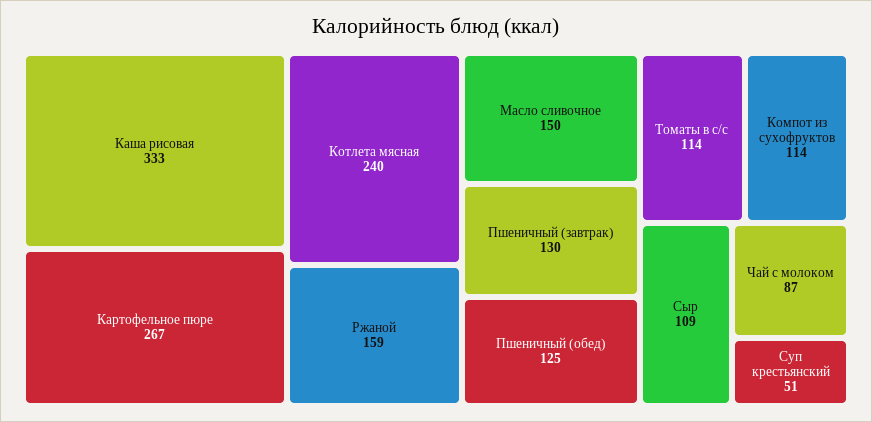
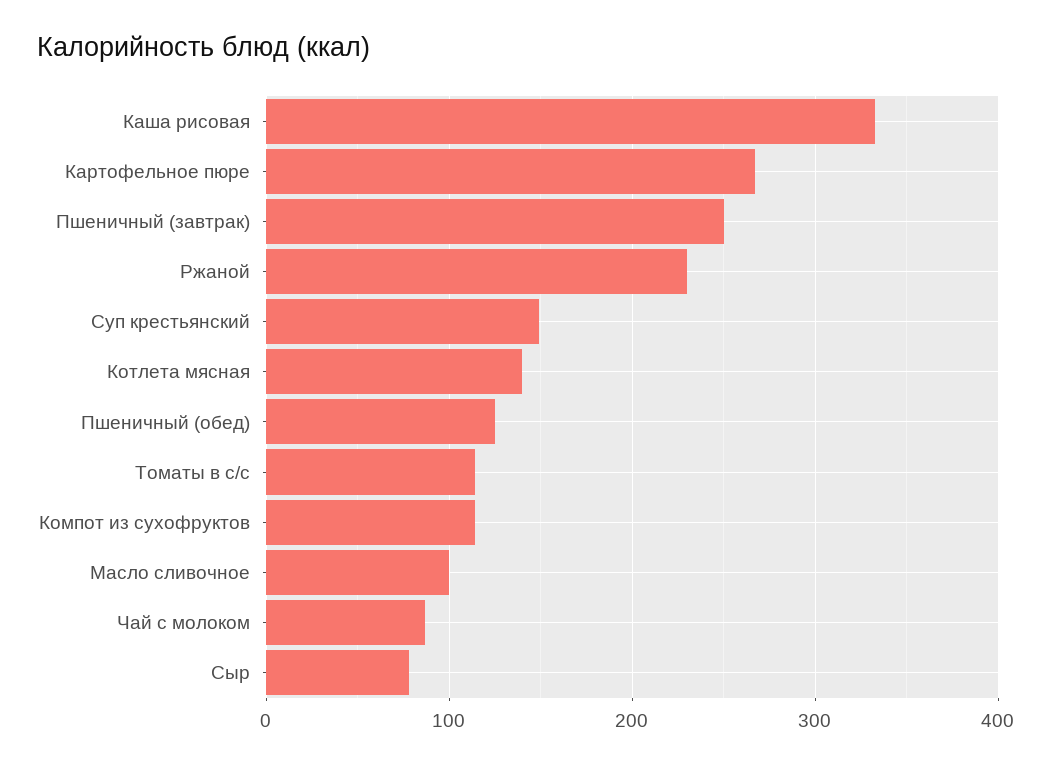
  {
    "Каша рисовая": 333,
    "Картофельное пюре": 267,
-   "Котлета мясная": 240,
+   "Котлета мясная": 140,
-   "Ржаной": 159,
+   "Ржаной": 230,
-   "Масло сливочное": 150,
+   "Масло сливочное": 100,
-   "Пшеничный (завтрак)": 130,
+   "Пшеничный (завтрак)": 250,
    "Пшеничный (обед)": 125,
    "Томаты в с/с": 114,
    "Компот из сухофруктов": 114,
-   "Сыр": 109,
+   "Сыр": 80,
    "Чай с молоком": 87,
-   "Суп крестьянский": 51
+   "Суп крестьянский": 150
  }

